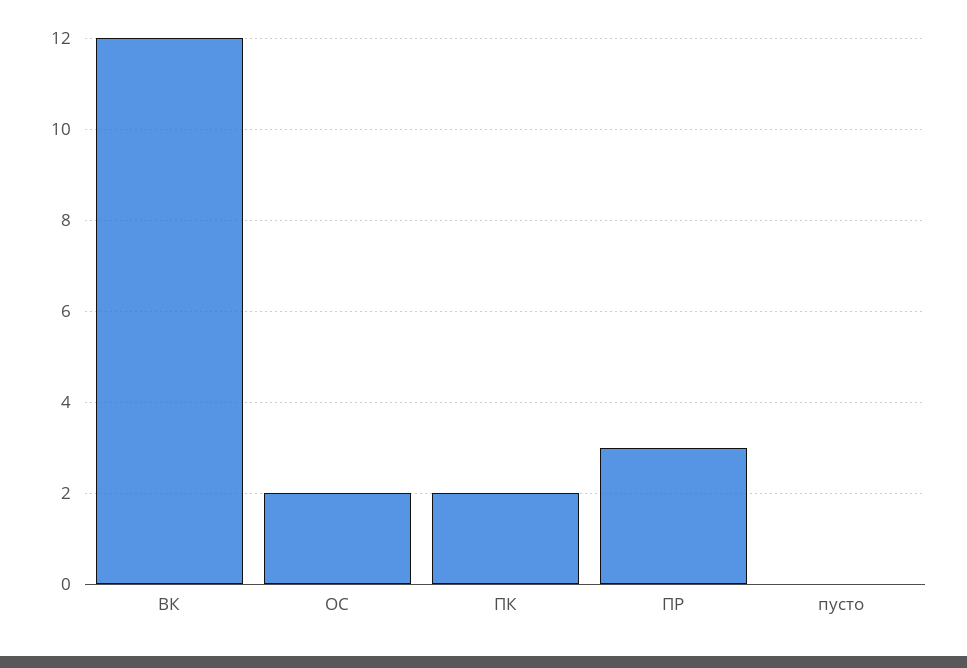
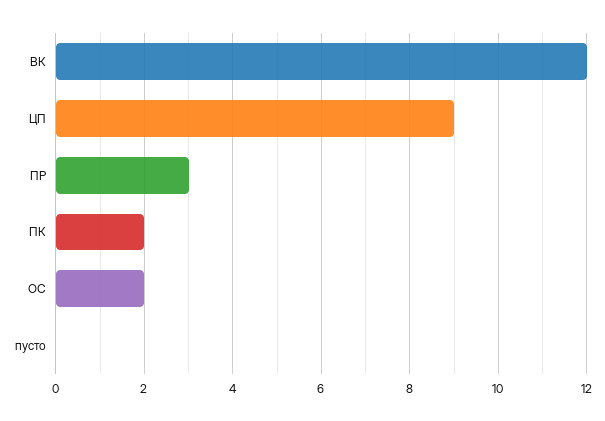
  {
    "ВК": 12,
    "ОС": 2,
    "ПК": 2,
    "ПР": 3,
-   "пусто": 0
+   "пусто": 0,
+   "ЦП": 9
  }

